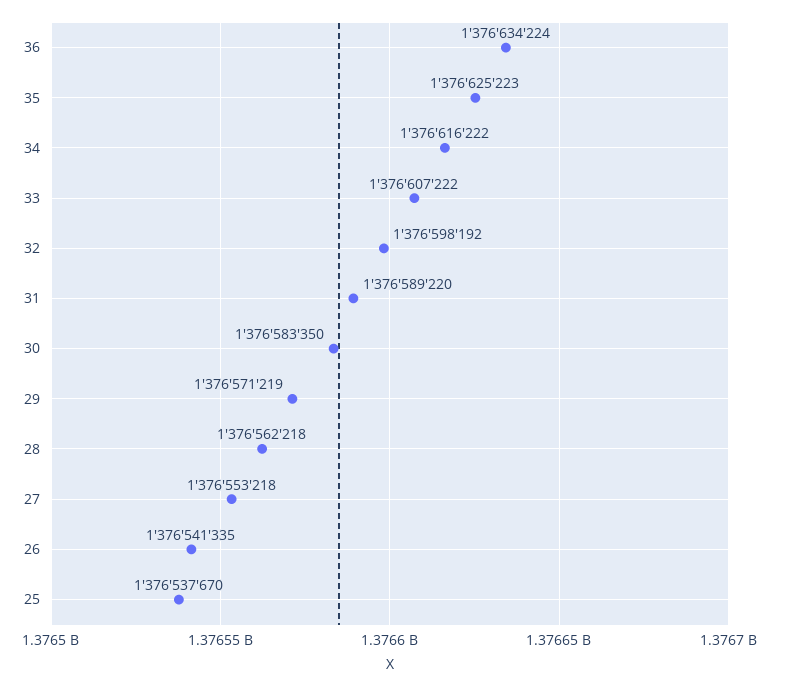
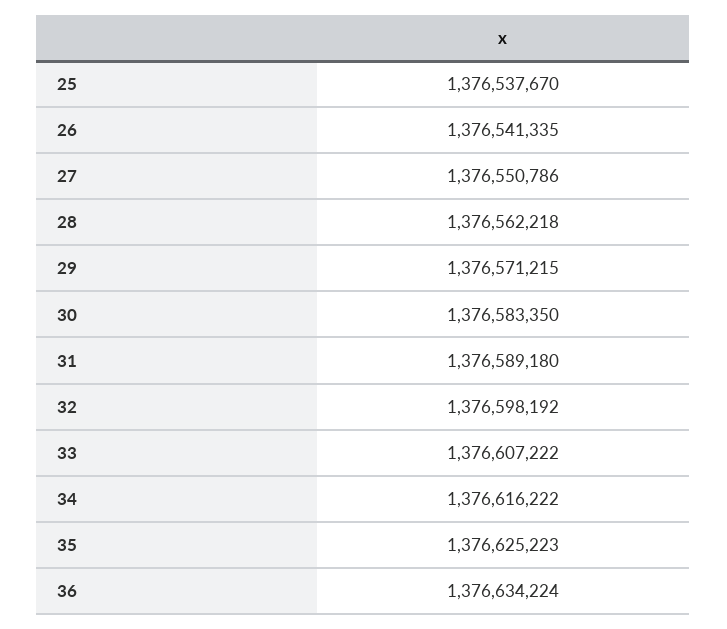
  {
    "36": 1376634224,
    "35": 1376625223,
    "34": 1376616222,
    "33": 1376607222,
    "32": 1376598192,
-   "31": 1376589220,
+   "31": 1376589180,
    "30": 1376583350,
-   "29": 1376571219,
+   "29": 1376571215,
    "28": 1376562218,
-   "27": 1376553218,
+   "27": 1376550786,
    "26": 1376541335,
    "25": 1376537670
  }

